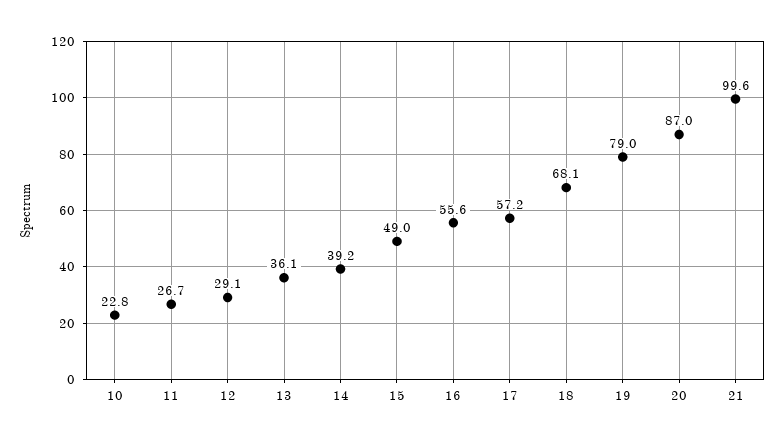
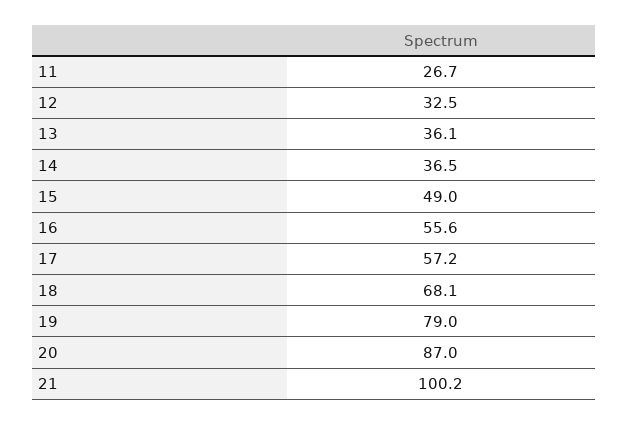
  {
-   "10": 22.8,
    "11": 26.7,
-   "12": 29.1,
+   "12": 32.5,
    "13": 36.1,
-   "14": 39.2,
+   "14": 36.5,
    "15": 49,
    "16": 55.6,
    "17": 57.2,
    "18": 68.1,
    "19": 79,
    "20": 87,
-   "21": 99.6
+   "21": 100.2
  }

